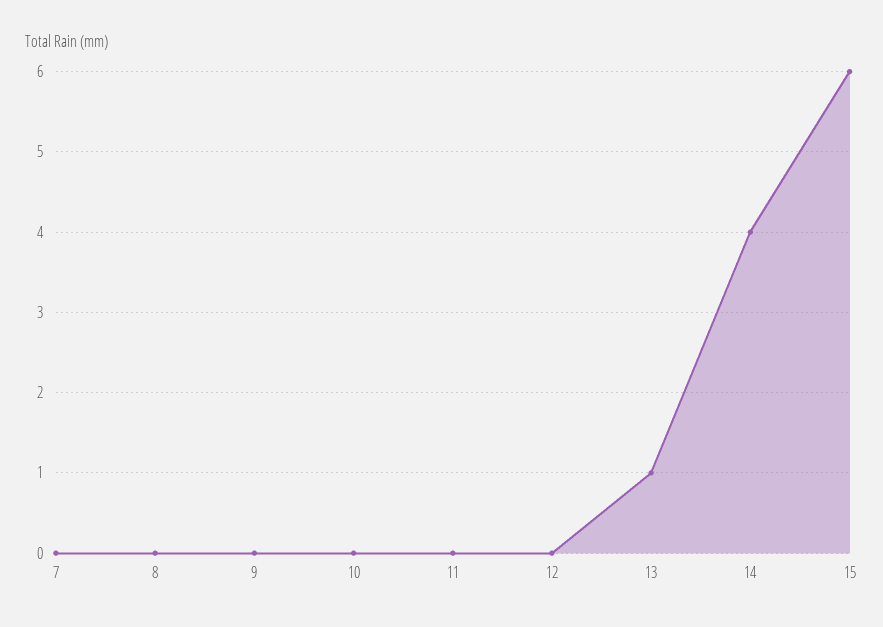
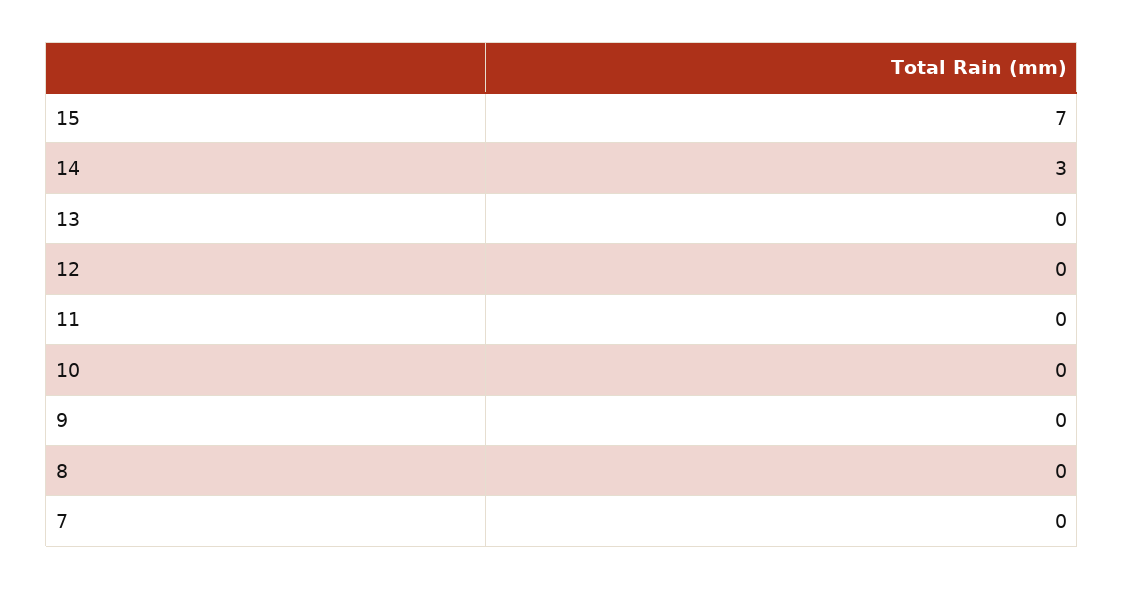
  {
    "7": 0,
    "8": 0,
    "9": 0,
    "10": 0,
    "11": 0,
    "12": 0,
-   "13": 1,
+   "13": 0,
-   "14": 4,
+   "14": 3,
-   "15": 6
+   "15": 7
  }

